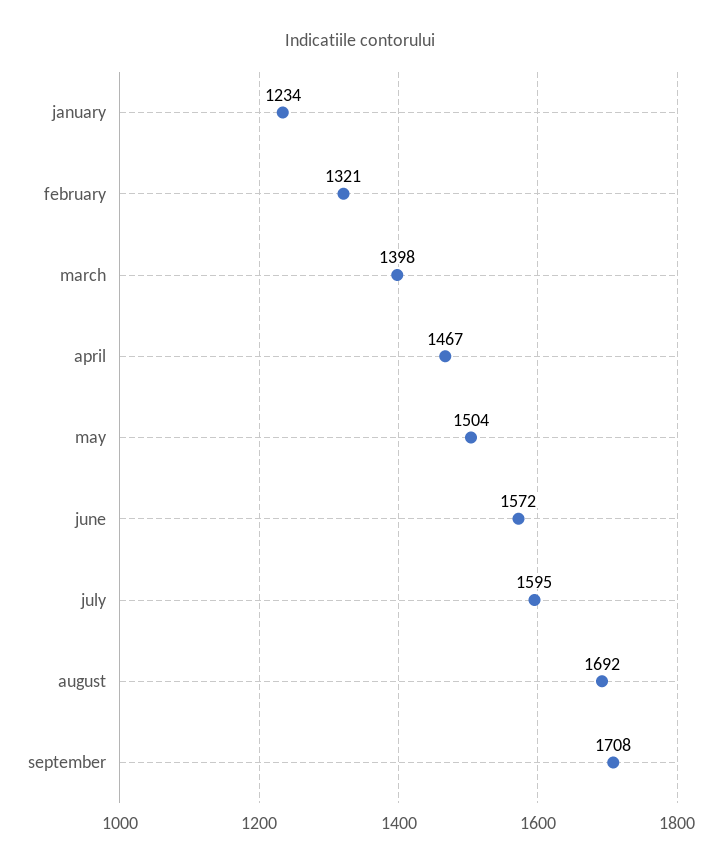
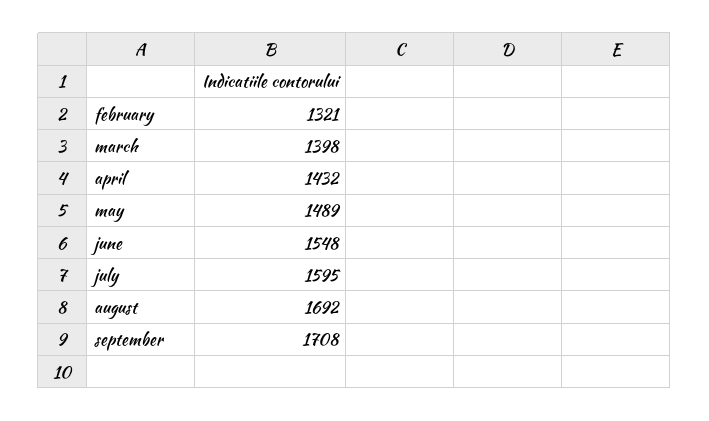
  {
-   "january": 1234,
    "february": 1321,
    "march": 1398,
-   "april": 1467,
+   "april": 1432,
-   "may": 1504,
+   "may": 1489,
-   "june": 1572,
+   "june": 1548,
    "july": 1595,
    "august": 1692,
    "september": 1708
  }

